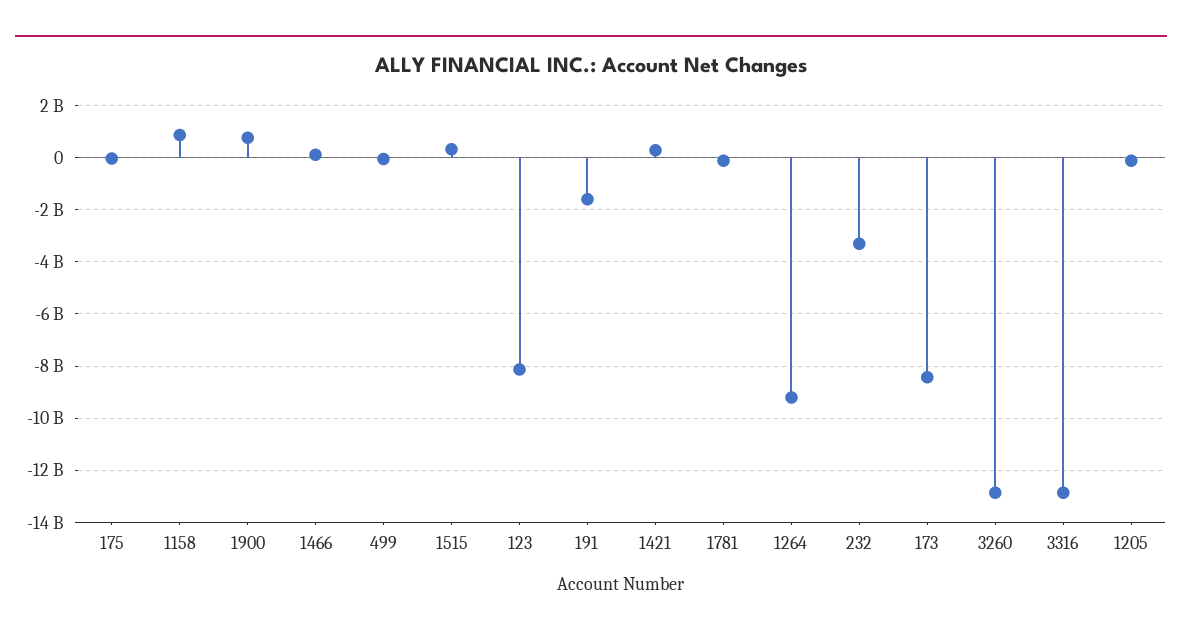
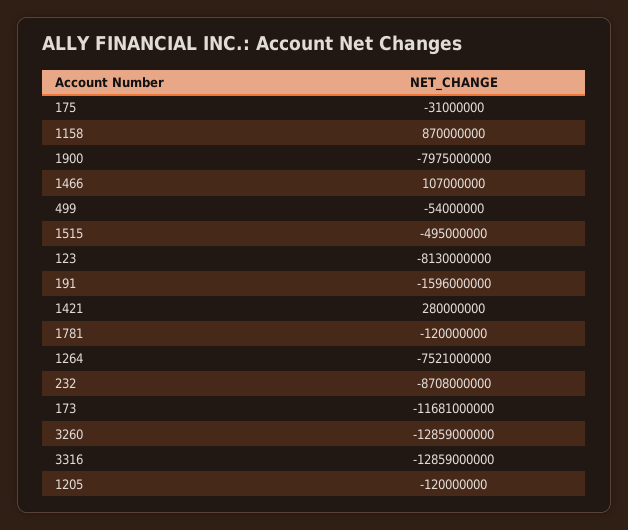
  {
    "175": -31000000,
    "1158": 870000000,
-   "1900": 750000000,
+   "1900": -7975000000,
    "1466": 107000000,
    "499": -54000000,
-   "1515": 250000000,
+   "1515": -495000000,
    "123": -8130000000,
    "191": -1596000000,
    "1421": 280000000,
    "1781": -120000000,
-   "1264": -9250000000,
+   "1264": -7521000000,
-   "232": -3250000000,
+   "232": -8708000000,
-   "173": -8500000000,
+   "173": -11681000000,
    "3260": -12859000000,
    "3316": -12859000000,
    "1205": -120000000
  }

